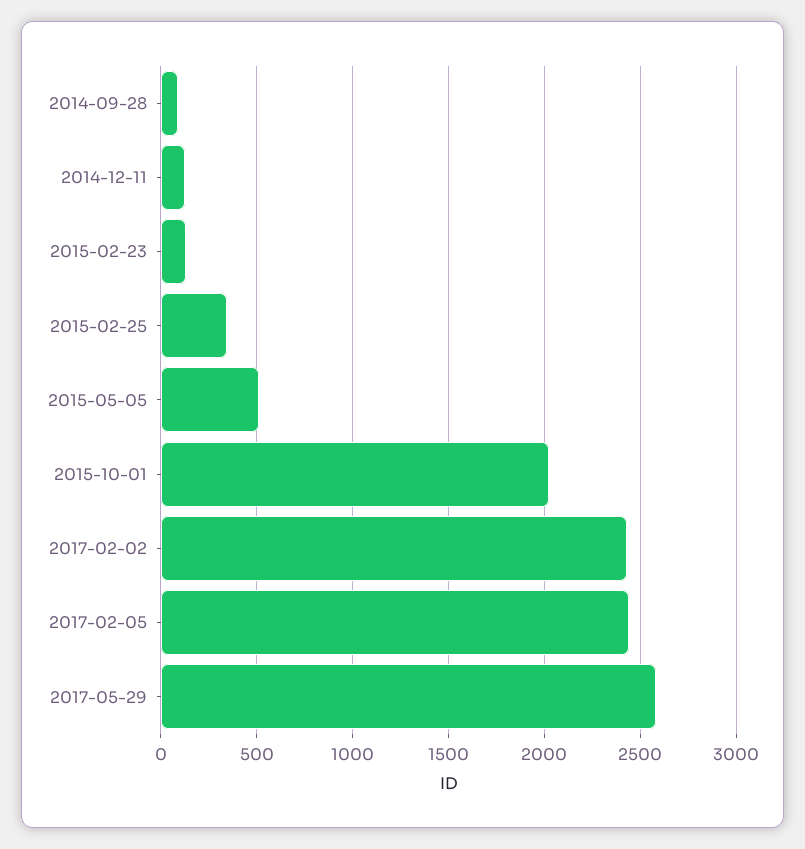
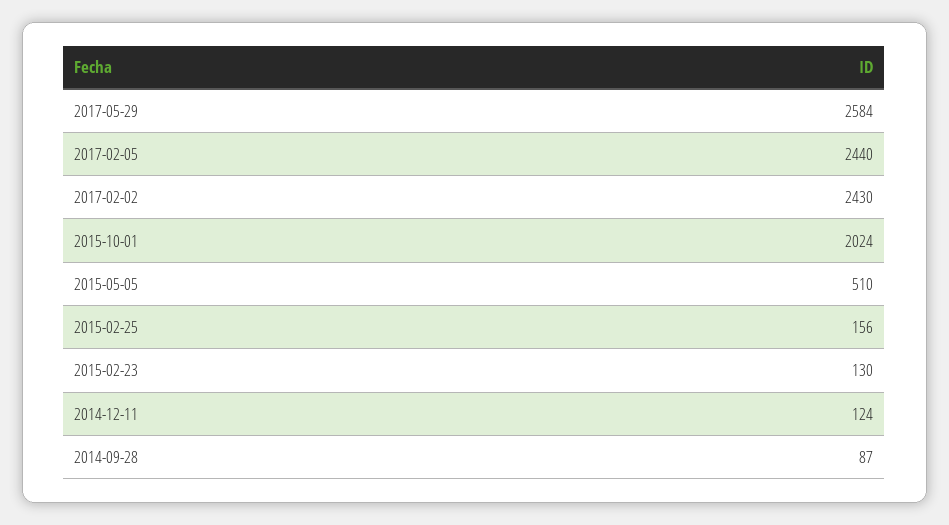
  {
    "2014-09-28": 87,
    "2014-12-11": 124,
    "2015-02-23": 130,
-   "2015-02-25": 350,
+   "2015-02-25": 156,
    "2015-05-05": 510,
    "2015-10-01": 2024,
    "2017-02-02": 2430,
    "2017-02-05": 2440,
    "2017-05-29": 2584
  }

